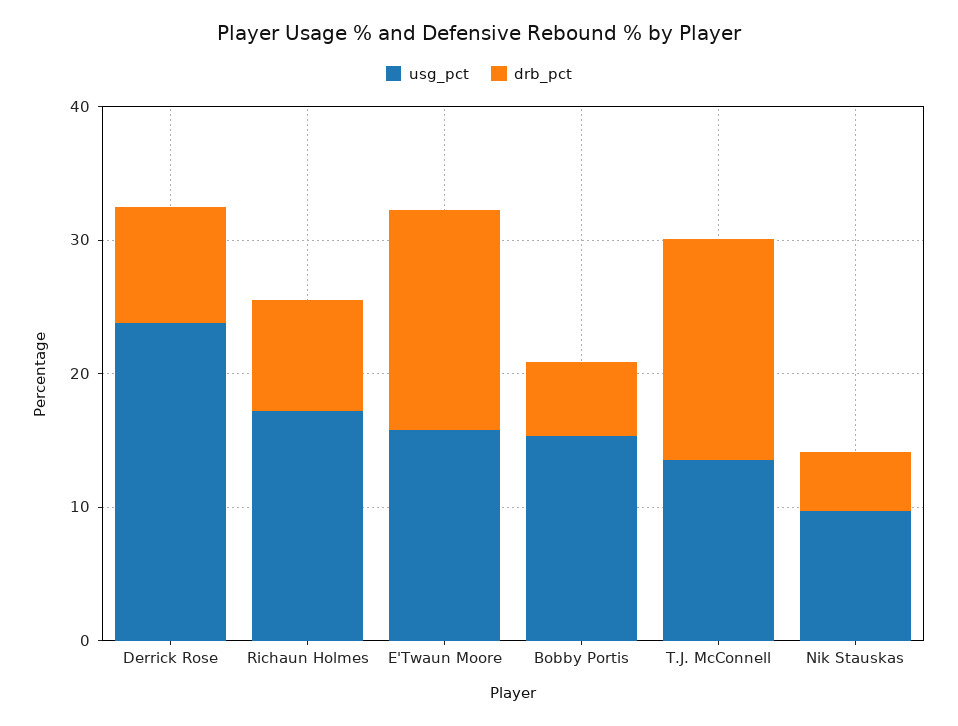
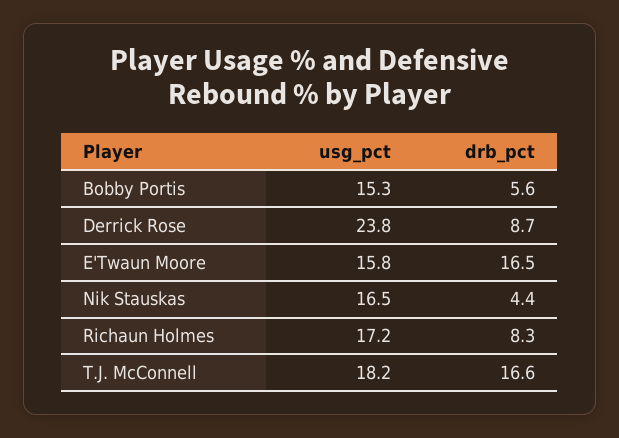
  {
    "usg_pct": {
      "Derrick Rose": 23.8,
      "Richaun Holmes": 17.2,
      "E'Twaun Moore": 15.8,
      "Bobby Portis": 15.3,
-     "T.J. McConnell": 14,
+     "T.J. McConnell": 18.2,
-     "Nik Stauskas": 10
+     "Nik Stauskas": 16.5
    },
    "drb_pct": {
      "Derrick Rose": 8.7,
      "Richaun Holmes": 8.3,
      "E'Twaun Moore": 16.5,
      "Bobby Portis": 5.6,
      "T.J. McConnell": 16.6,
      "Nik Stauskas": 4.4
    }
  }

